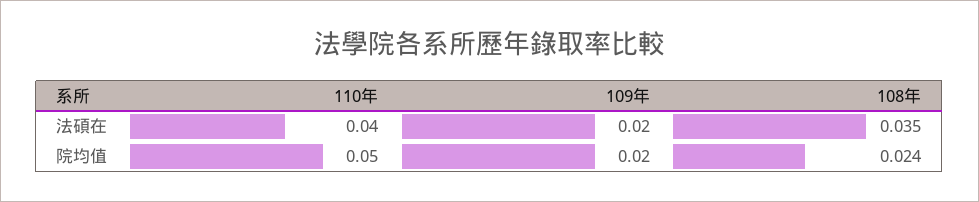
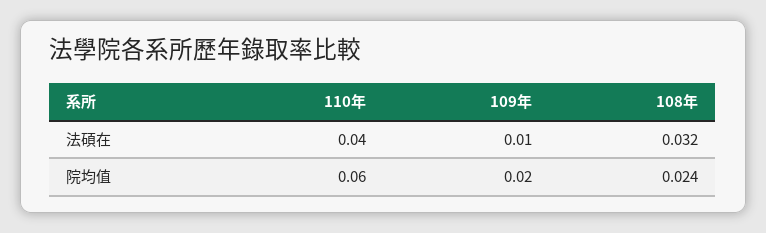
  {
    "110年": {
      "法碩在": 0.04,
-     "院均值": 0.05
+     "院均值": 0.06
    },
    "109年": {
-     "法碩在": 0.02,
+     "法碩在": 0.01,
      "院均值": 0.02
    },
    "108年": {
-     "法碩在": 0.035,
+     "法碩在": 0.032,
      "院均值": 0.024
    }
  }

